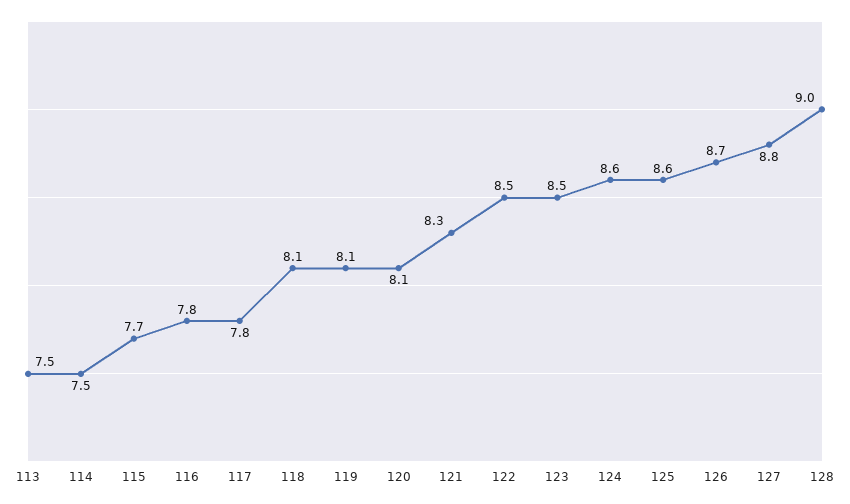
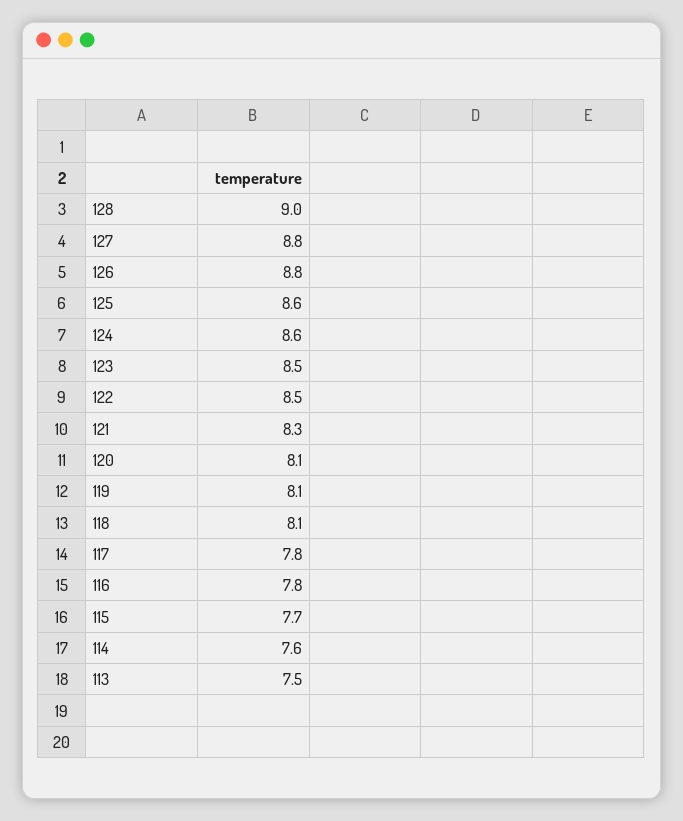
  {
    "113": 7.5,
-   "114": 7.5,
+   "114": 7.6,
    "115": 7.7,
    "116": 7.8,
    "117": 7.8,
    "118": 8.1,
    "119": 8.1,
    "120": 8.1,
    "121": 8.3,
    "122": 8.5,
    "123": 8.5,
    "124": 8.6,
    "125": 8.6,
-   "126": 8.7,
+   "126": 8.8,
    "127": 8.8,
    "128": 9
  }

